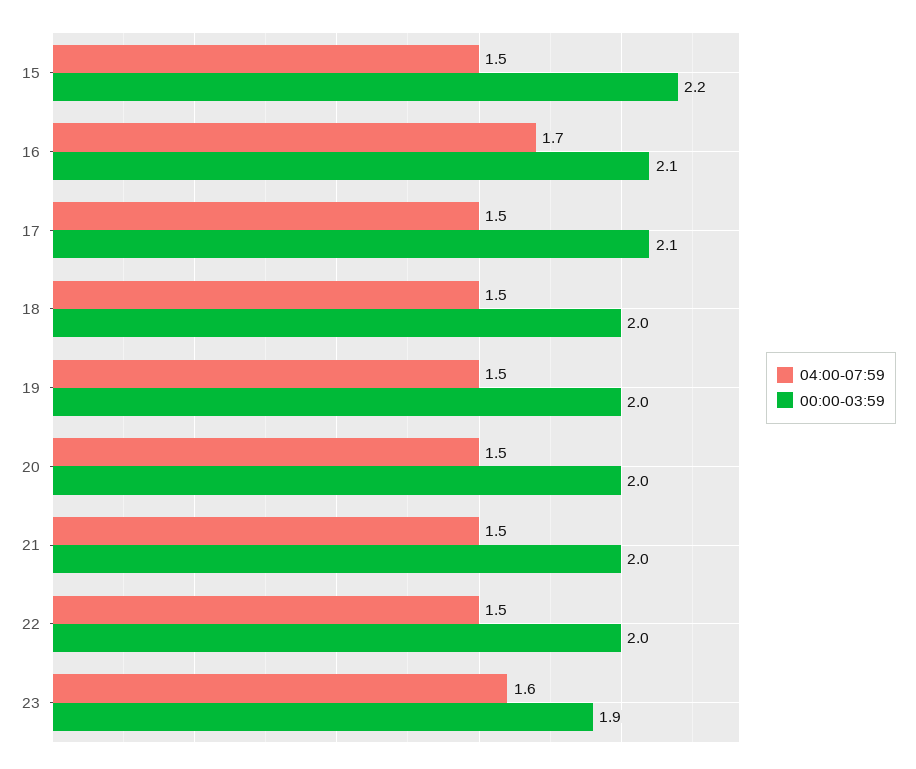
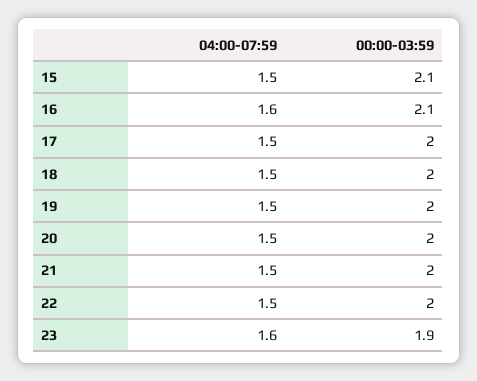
  {
    "04:00-07:59": {
      "15": 1.5,
-     "16": 1.7,
+     "16": 1.6,
      "17": 1.5,
      "18": 1.5,
      "19": 1.5,
      "20": 1.5,
      "21": 1.5,
      "22": 1.5,
      "23": 1.6
    },
    "00:00-03:59": {
-     "15": 2.2,
+     "15": 2.1,
      "16": 2.1,
-     "17": 2.1,
+     "17": 2,
      "18": 2,
      "19": 2,
      "20": 2,
      "21": 2,
      "22": 2,
      "23": 1.9
    }
  }

